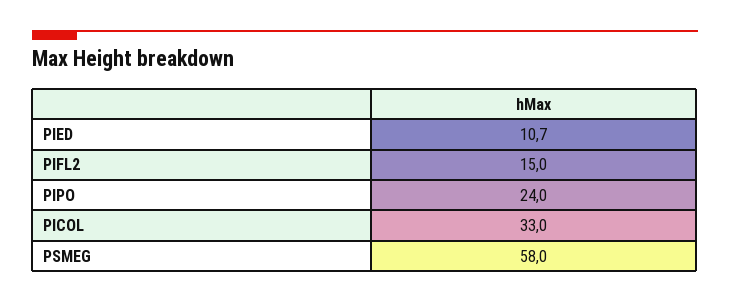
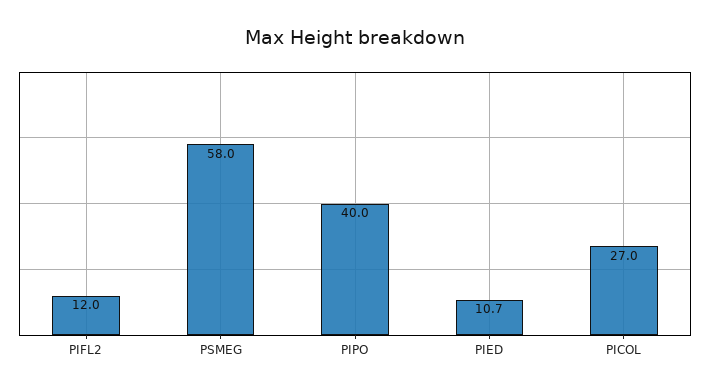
  {
    "PIED": 10.7,
-   "PIFL2": 15,
+   "PIFL2": 12,
-   "PIPO": 24,
+   "PIPO": 40,
-   "PICOL": 33,
+   "PICOL": 27,
    "PSMEG": 58
  }

